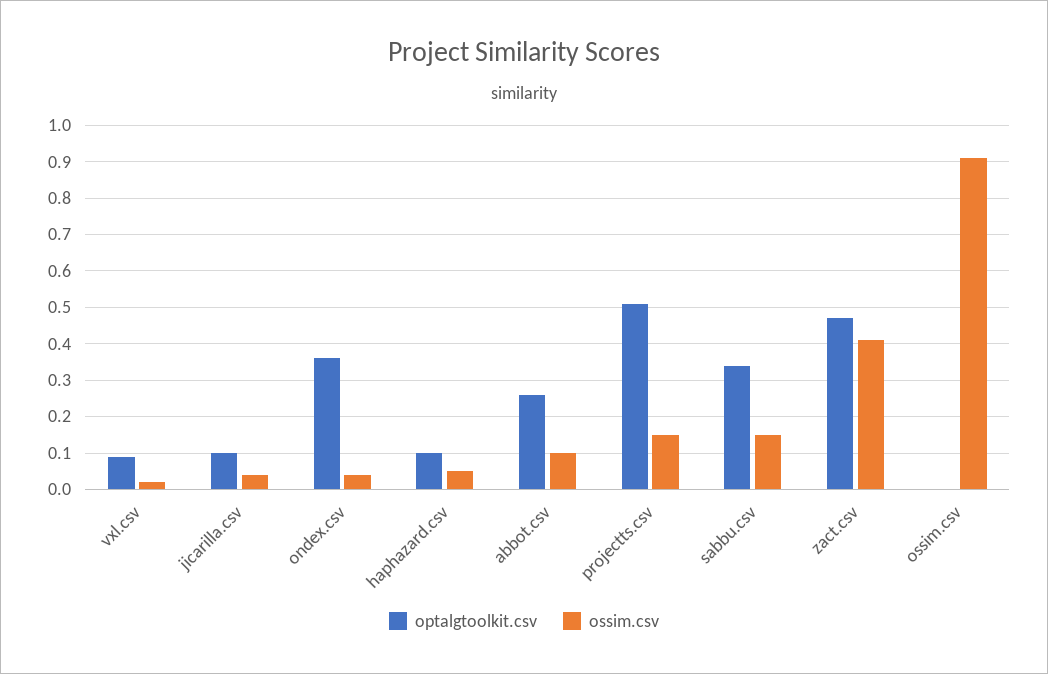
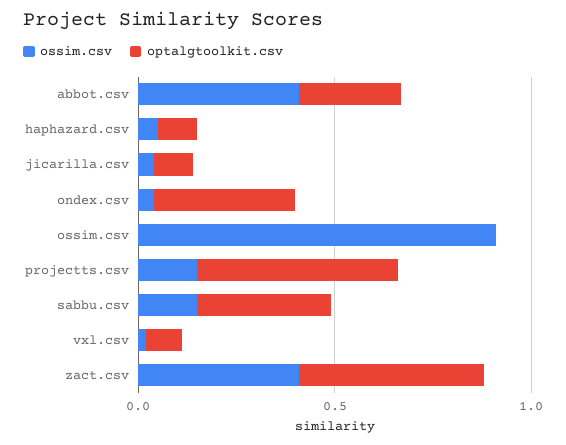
  {
    "optalgtoolkit.csv": {
      "vxl.csv": 0.1,
      "jicarilla.csv": 0.1,
      "ondex.csv": 0.35,
      "haphazard.csv": 0.1,
      "abbot.csv": 0.25,
      "projectts.csv": 0.5,
      "sabbu.csv": 0.35,
      "zact.csv": 0.45,
      "ossim.csv": 0
    },
    "ossim.csv": {
      "vxl.csv": 0,
      "jicarilla.csv": 0.05,
      "ondex.csv": 0.05,
      "haphazard.csv": 0.05,
-     "abbot.csv": 0.1,
+     "abbot.csv": 0.4,
      "projectts.csv": 0.15,
      "sabbu.csv": 0.15,
      "zact.csv": 0.4,
      "ossim.csv": 0.9
    }
  }

